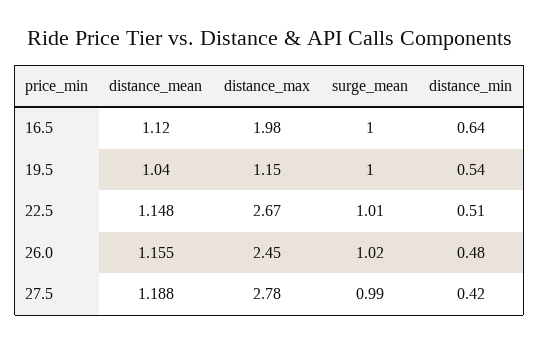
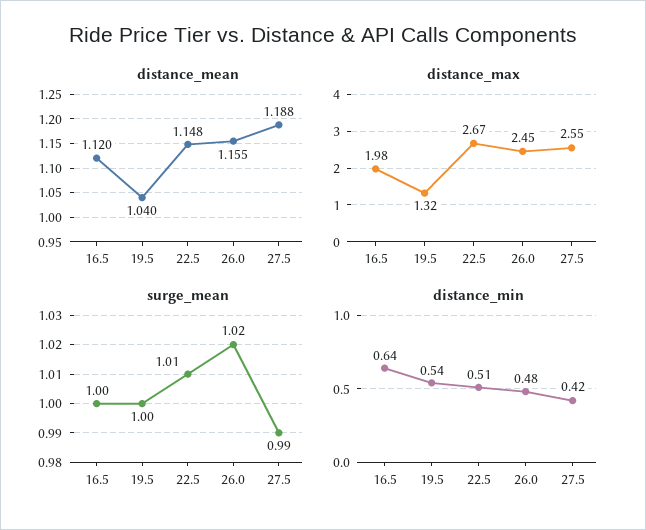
  {
    "distance_mean": {
      "16.5": 1.12,
      "19.5": 1.04,
      "22.5": 1.148,
      "26.0": 1.155,
      "27.5": 1.188
    },
    "distance_max": {
      "16.5": 1.98,
-     "19.5": 1.15,
+     "19.5": 1.32,
      "22.5": 2.67,
      "26.0": 2.45,
-     "27.5": 2.78
+     "27.5": 2.55
    },
    "surge_mean": {
      "16.5": 1,
      "19.5": 1,
      "22.5": 1.01,
      "26.0": 1.02,
      "27.5": 0.99
    },
    "distance_min": {
      "16.5": 0.64,
      "19.5": 0.54,
      "22.5": 0.51,
      "26.0": 0.48,
      "27.5": 0.42
    }
  }

